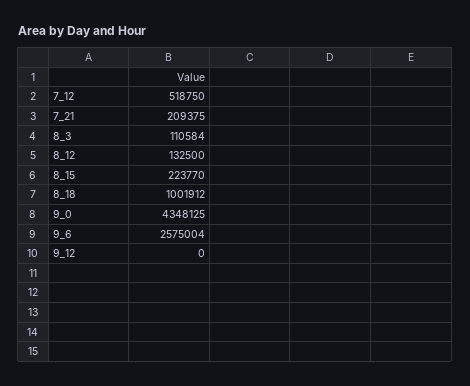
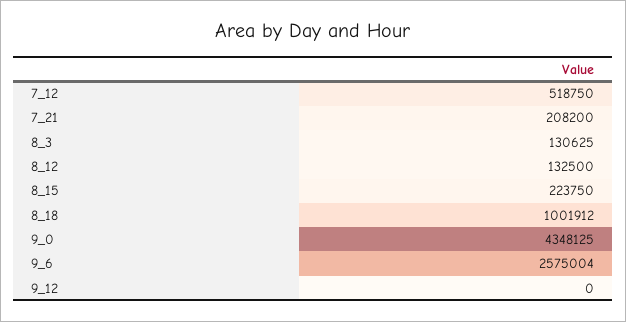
  {
    "7_12": 518750,
-   "7_21": 209375,
+   "7_21": 208200,
-   "8_3": 110584,
+   "8_3": 130625,
    "8_12": 132500,
-   "8_15": 223770,
+   "8_15": 223750,
    "8_18": 1001912,
    "9_0": 4348125,
    "9_6": 2575004,
    "9_12": 0
  }

